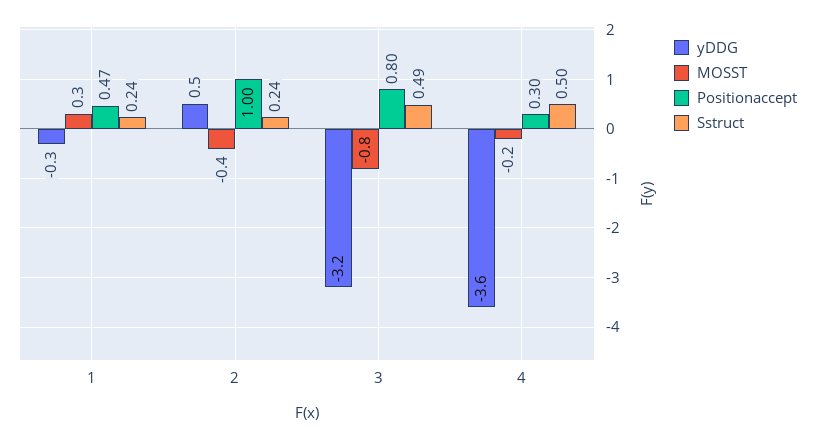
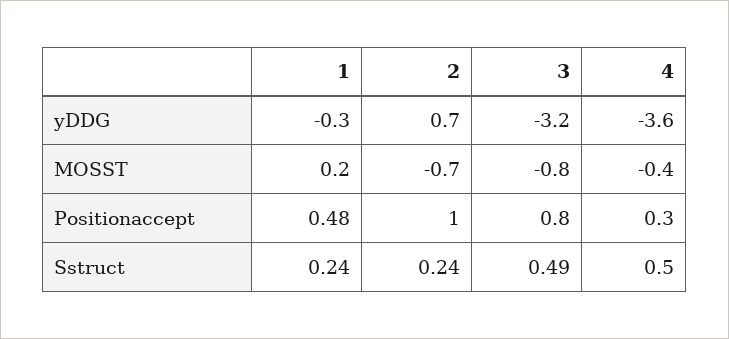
  {
    "yDDG": {
      "1": -0.3,
-     "2": 0.5,
+     "2": 0.7,
      "3": -3.2,
      "4": -3.6
    },
    "MOSST": {
-     "1": 0.3,
+     "1": 0.2,
-     "2": -0.4,
+     "2": -0.7,
      "3": -0.8,
-     "4": -0.2
+     "4": -0.4
    },
    "Positionaccept": {
-     "1": 0.47,
+     "1": 0.48,
      "2": 1,
      "3": 0.8,
      "4": 0.3
    },
    "Sstruct": {
      "1": 0.24,
      "2": 0.24,
      "3": 0.49,
      "4": 0.5
    }
  }

